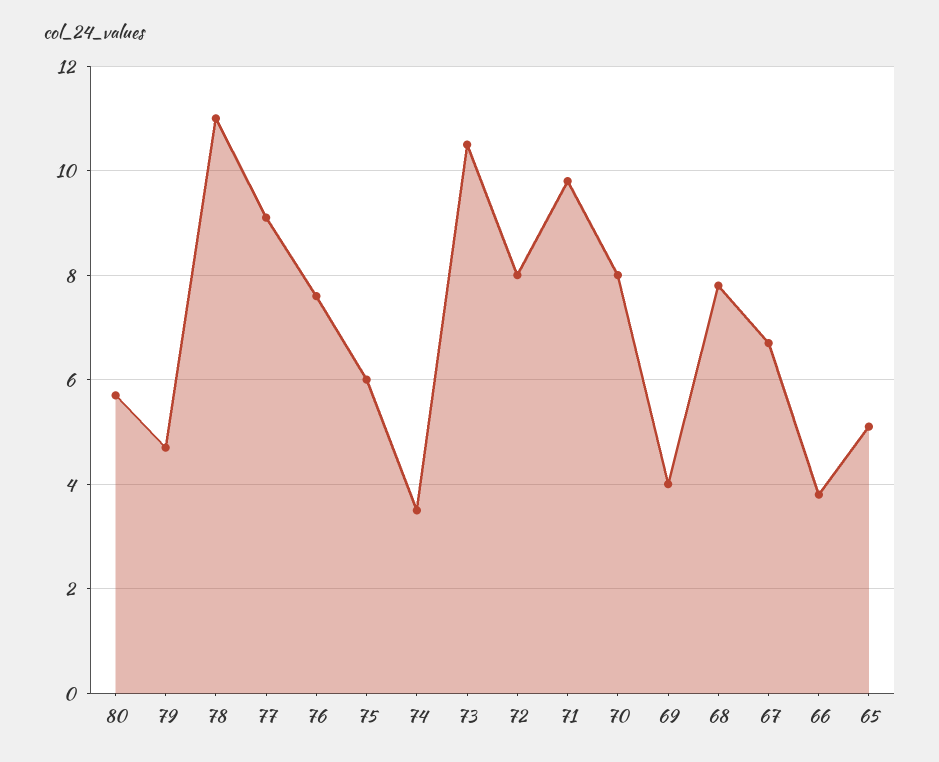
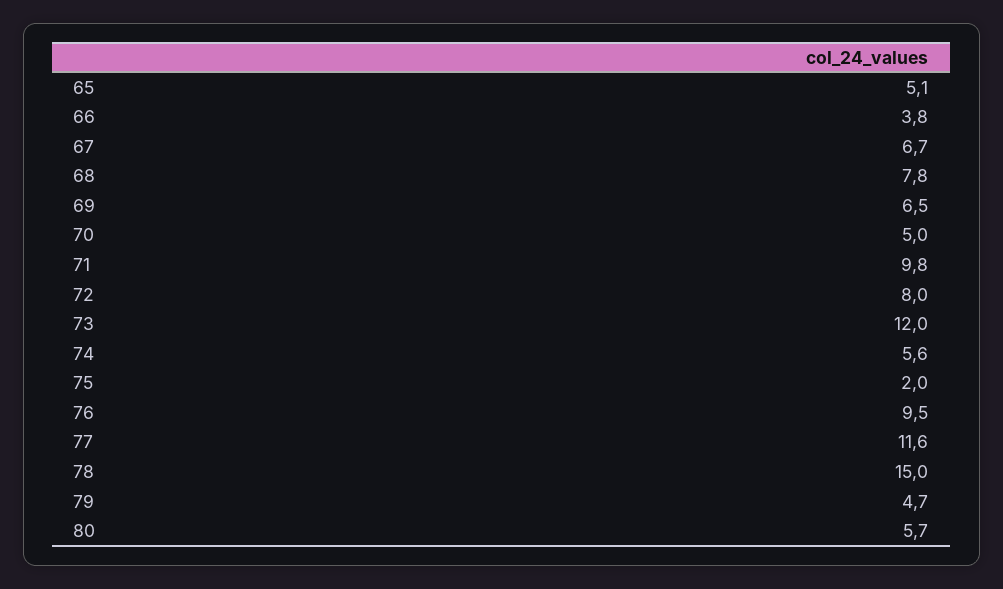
  {
    "80": 5.7,
    "79": 4.7,
-   "78": 11,
+   "78": 15,
-   "77": 9,
+   "77": 11.6,
-   "76": 7.5,
+   "76": 9.5,
-   "75": 6,
+   "75": 2,
-   "74": 3.5,
+   "74": 5.6,
-   "73": 10.5,
+   "73": 12,
    "72": 8,
    "71": 9.8,
-   "70": 8,
+   "70": 5,
-   "69": 4,
+   "69": 6.5,
    "68": 7.8,
    "67": 6.7,
    "66": 3.8,
    "65": 5.1
  }

